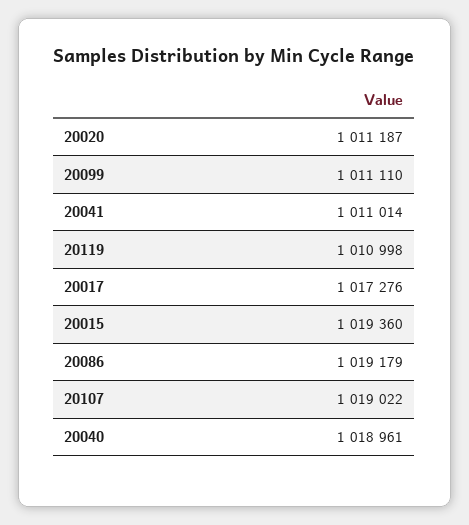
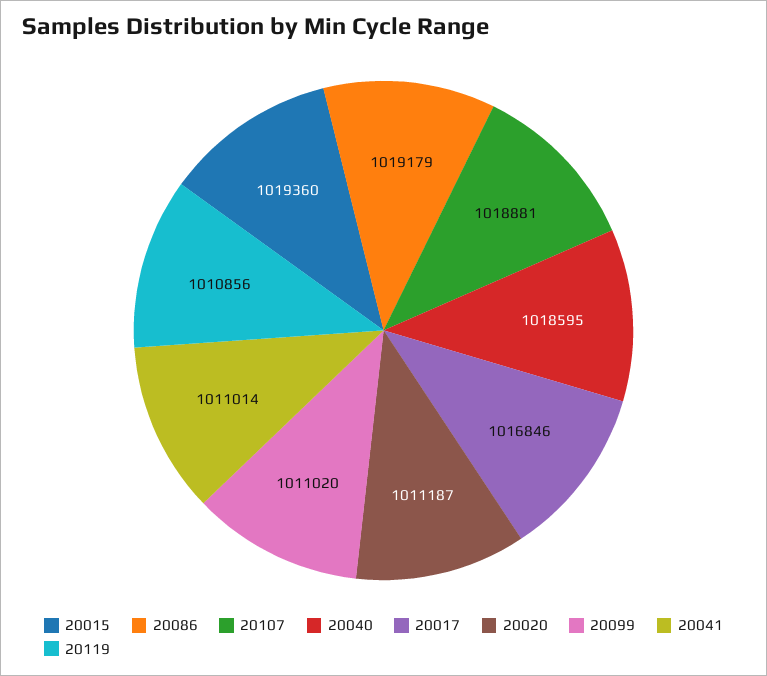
  {
    "20020": 1011187,
-   "20099": 1011110,
+   "20099": 1011020,
    "20041": 1011014,
-   "20119": 1010998,
+   "20119": 1010856,
-   "20017": 1017276,
+   "20017": 1016846,
    "20015": 1019360,
    "20086": 1019179,
-   "20107": 1019022,
+   "20107": 1018881,
-   "20040": 1018961
+   "20040": 1018595
  }

